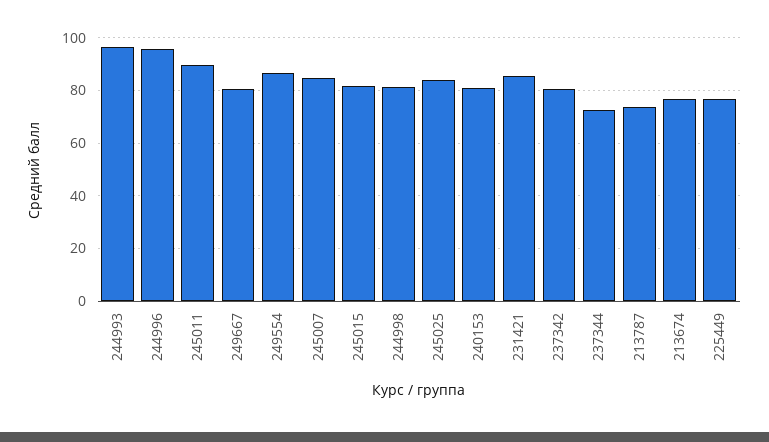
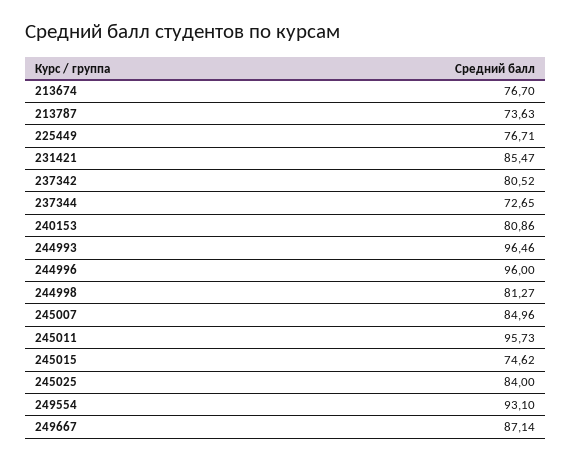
  {
    "244993": 96.46,
    "244996": 96,
-   "245011": 90,
+   "245011": 95.73,
-   "249667": 80,
+   "249667": 87.14,
-   "249554": 87.5,
+   "249554": 93.1,
    "245007": 84.96,
-   "245015": 82.5,
+   "245015": 74.62,
    "244998": 81.27,
    "245025": 84,
    "240153": 80.86,
    "231421": 85.47,
    "237342": 80.52,
    "237344": 72.65,
    "213787": 73.63,
    "213674": 76.7,
    "225449": 76.71
  }

